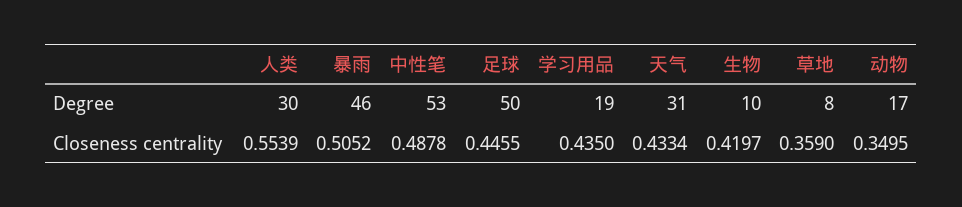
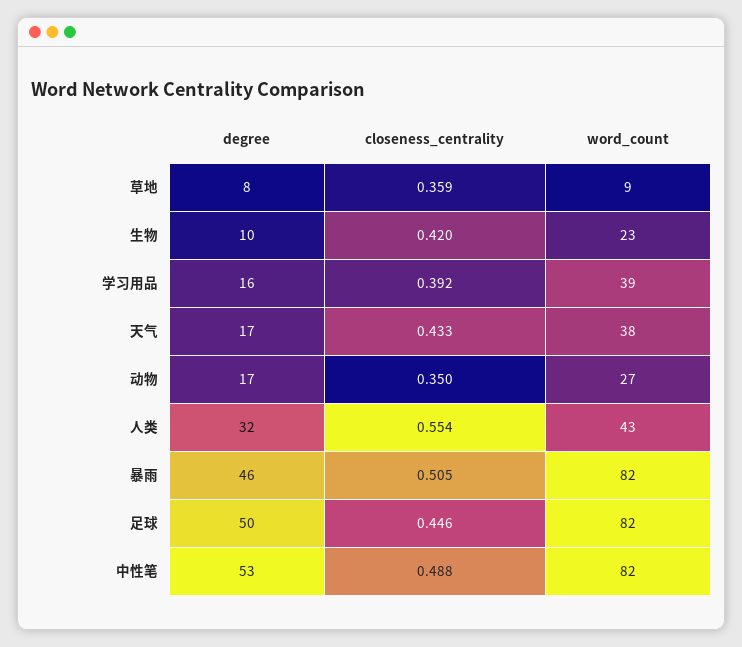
  {
    "人类": {
-     "Degree": 30,
+     "Degree": 32,
-     "Closeness centrality": 0.5539
+     "Closeness centrality": 0.5539,
+     "word_count": 43
    },
    "暴雨": {
      "Degree": 46,
-     "Closeness centrality": 0.5052
+     "Closeness centrality": 0.5052,
+     "word_count": 82
    },
    "中性笔": {
      "Degree": 53,
-     "Closeness centrality": 0.4878
+     "Closeness centrality": 0.4878,
+     "word_count": 82
    },
    "足球": {
      "Degree": 50,
-     "Closeness centrality": 0.4455
+     "Closeness centrality": 0.4455,
+     "word_count": 82
    },
    "学习用品": {
-     "Degree": 19,
+     "Degree": 16,
-     "Closeness centrality": 0.435
+     "Closeness centrality": 0.392,
+     "word_count": 39
    },
    "天气": {
-     "Degree": 31,
+     "Degree": 17,
-     "Closeness centrality": 0.4334
+     "Closeness centrality": 0.4334,
+     "word_count": 38
    },
    "生物": {
      "Degree": 10,
-     "Closeness centrality": 0.4197
+     "Closeness centrality": 0.4197,
+     "word_count": 23
    },
    "草地": {
      "Degree": 8,
-     "Closeness centrality": 0.359
+     "Closeness centrality": 0.359,
+     "word_count": 9
    },
    "动物": {
      "Degree": 17,
-     "Closeness centrality": 0.3495
+     "Closeness centrality": 0.3495,
+     "word_count": 27
    }
  }

